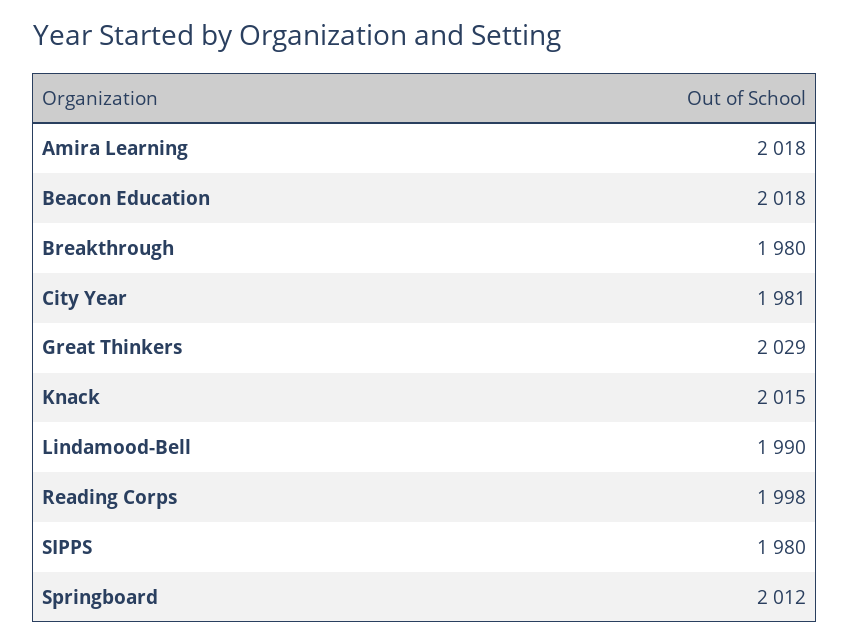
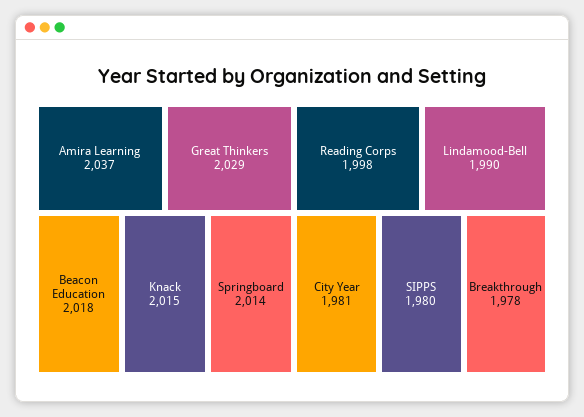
  {
-   "Amira Learning": 2018,
+   "Amira Learning": 2037,
    "Beacon Education": 2018,
-   "Breakthrough": 1980,
+   "Breakthrough": 1978,
    "City Year": 1981,
    "Great Thinkers": 2029,
    "Knack": 2015,
    "Lindamood-Bell": 1990,
    "Reading Corps": 1998,
    "SIPPS": 1980,
-   "Springboard": 2012
+   "Springboard": 2014
  }

